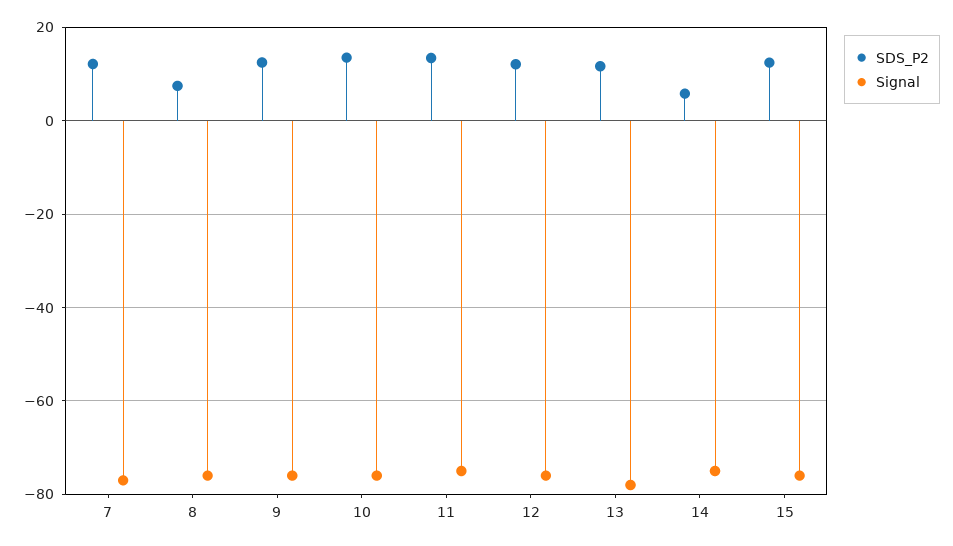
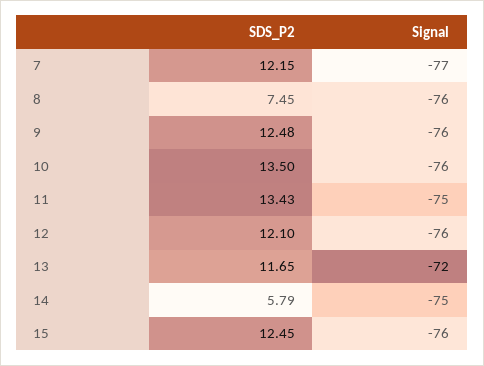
  {
    "SDS_P2": {
      "7": 12.15,
      "8": 7.45,
      "9": 12.48,
      "10": 13.5,
      "11": 13.43,
      "12": 12.1,
      "13": 11.65,
      "14": 5.79,
      "15": 12.45
    },
    "Signal": {
      "7": -77,
      "8": -76,
      "9": -76,
      "10": -76,
      "11": -75,
      "12": -76,
-     "13": -78,
+     "13": -72,
      "14": -75,
      "15": -76
    }
  }

